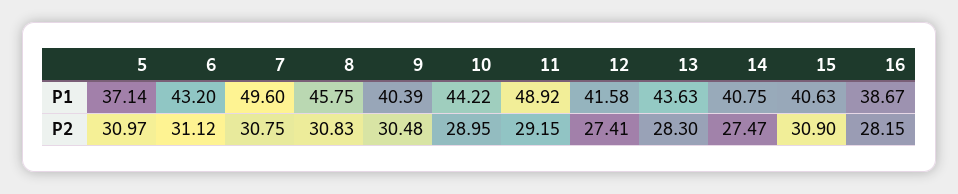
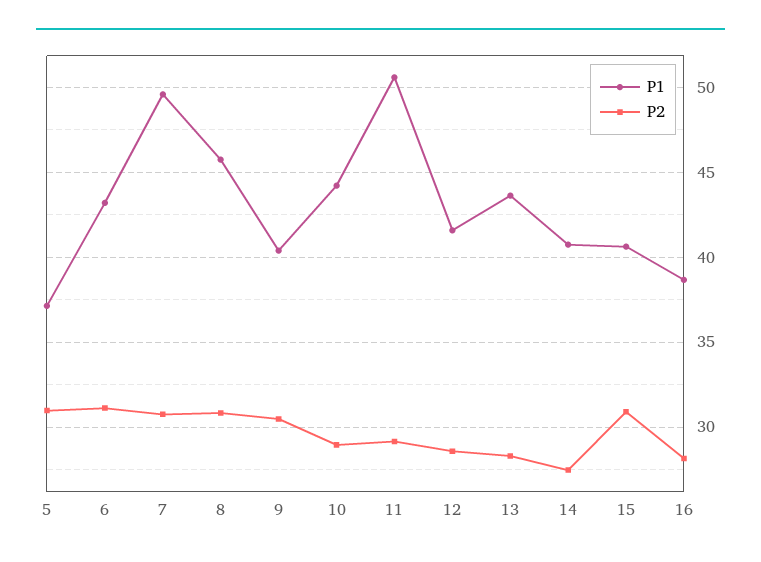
  {
    "P1": {
      "5": 37.14,
      "6": 43.2,
      "7": 49.6,
      "8": 45.75,
      "9": 40.39,
      "10": 44.22,
-     "11": 48.92,
+     "11": 50.5,
      "12": 41.58,
      "13": 43.63,
      "14": 40.75,
      "15": 40.63,
      "16": 38.67
    },
    "P2": {
      "5": 30.97,
      "6": 31.12,
      "7": 30.75,
      "8": 30.83,
      "9": 30.48,
      "10": 28.95,
      "11": 29.15,
-     "12": 27.41,
+     "12": 28.5,
      "13": 28.3,
      "14": 27.47,
      "15": 30.9,
      "16": 28.15
    }
  }

